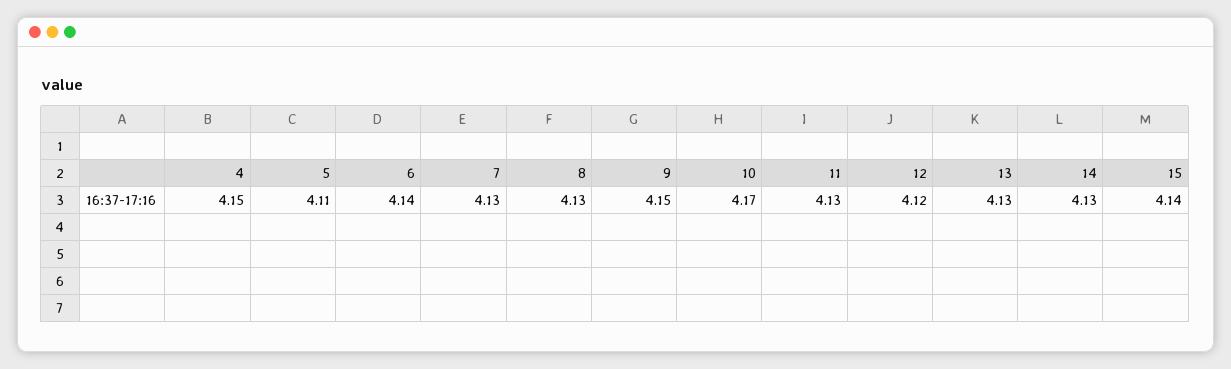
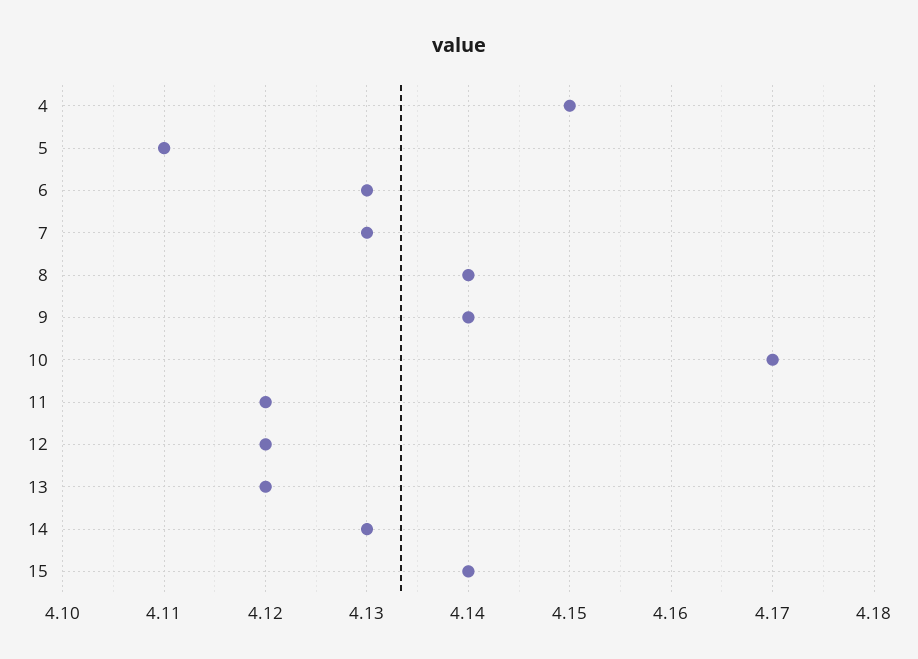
  {
    "4": 4.15,
    "5": 4.11,
-   "6": 4.14,
+   "6": 4.13,
    "7": 4.13,
-   "8": 4.13,
+   "8": 4.14,
-   "9": 4.15,
+   "9": 4.14,
    "10": 4.17,
-   "11": 4.13,
+   "11": 4.12,
    "12": 4.12,
-   "13": 4.13,
+   "13": 4.12,
    "14": 4.13,
    "15": 4.14
  }

